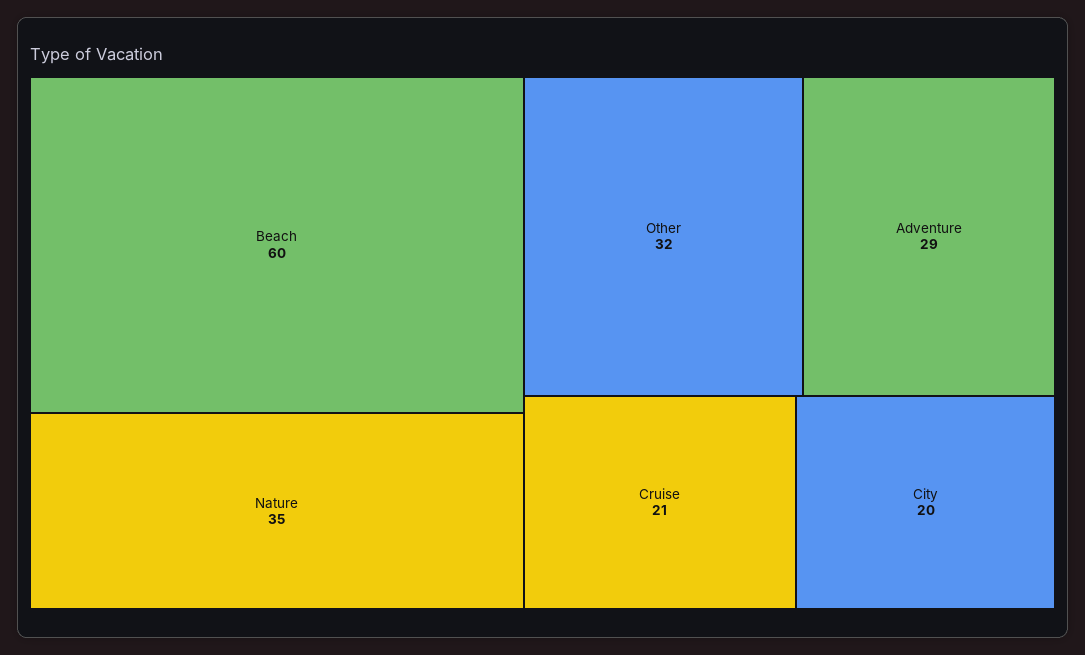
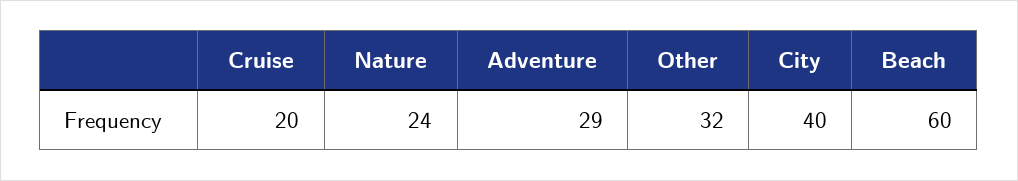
  {
    "Beach": 60,
-   "Nature": 35,
+   "Nature": 24,
    "Other": 32,
    "Adventure": 29,
-   "Cruise": 21,
+   "Cruise": 20,
-   "City": 20
+   "City": 40
  }

